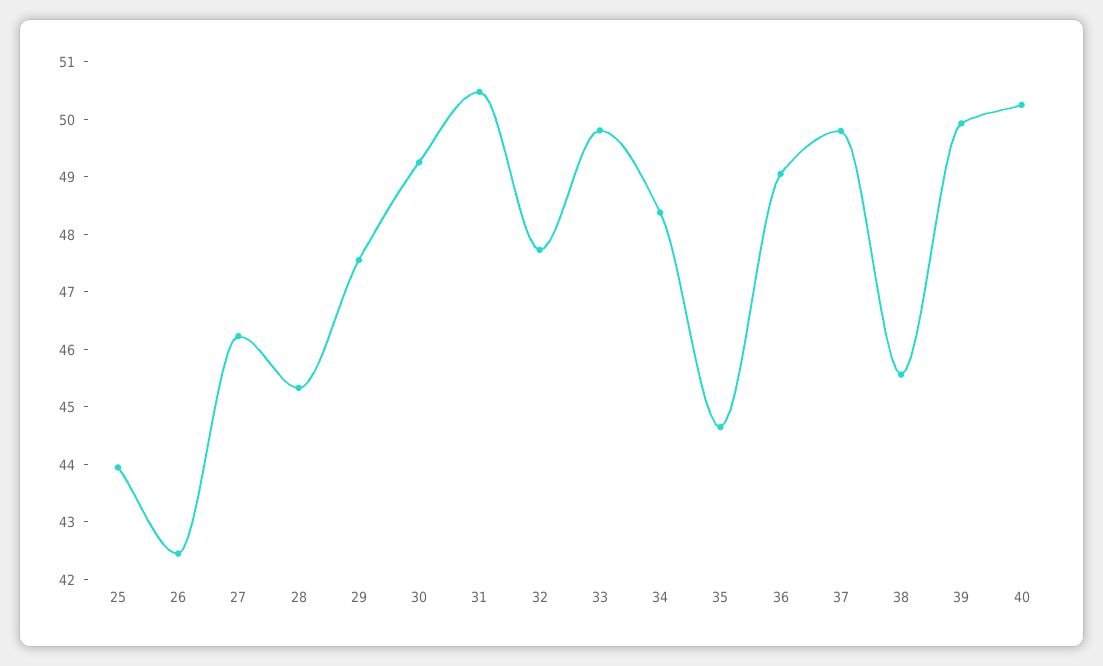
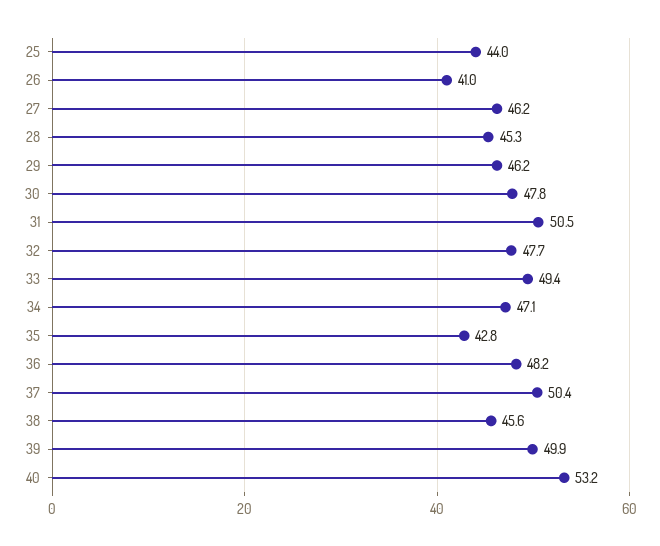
  {
    "25": 44,
-   "26": 42.4,
+   "26": 41,
    "27": 46.2,
    "28": 45.3,
-   "29": 47.6,
+   "29": 46.2,
-   "30": 49.2,
+   "30": 47.8,
    "31": 50.5,
    "32": 47.7,
-   "33": 49.8,
+   "33": 49.4,
-   "34": 48.4,
+   "34": 47.1,
-   "35": 44.6,
+   "35": 42.8,
-   "36": 49,
+   "36": 48.2,
-   "37": 49.8,
+   "37": 50.4,
    "38": 45.6,
    "39": 49.9,
-   "40": 50.2
+   "40": 53.2
  }

